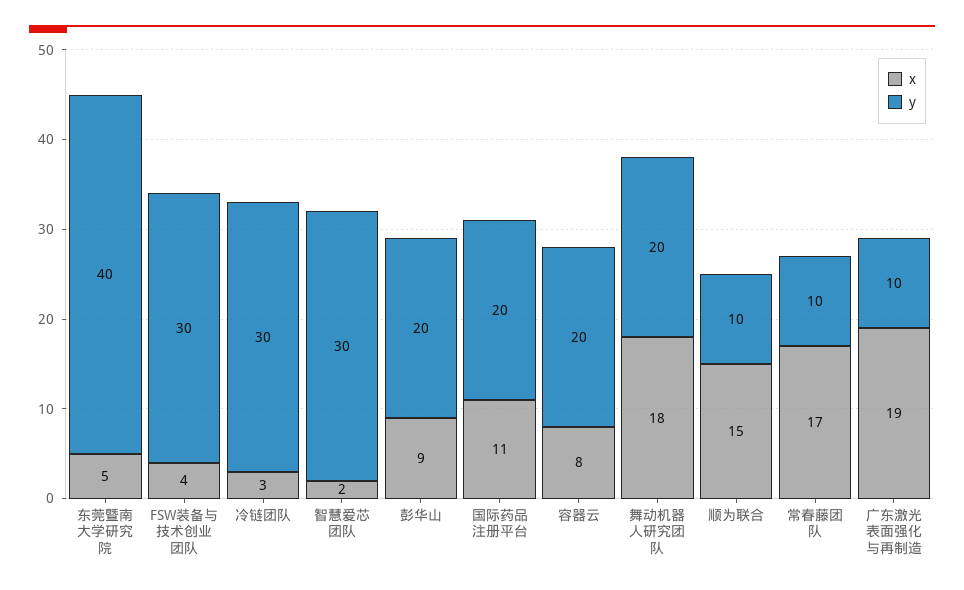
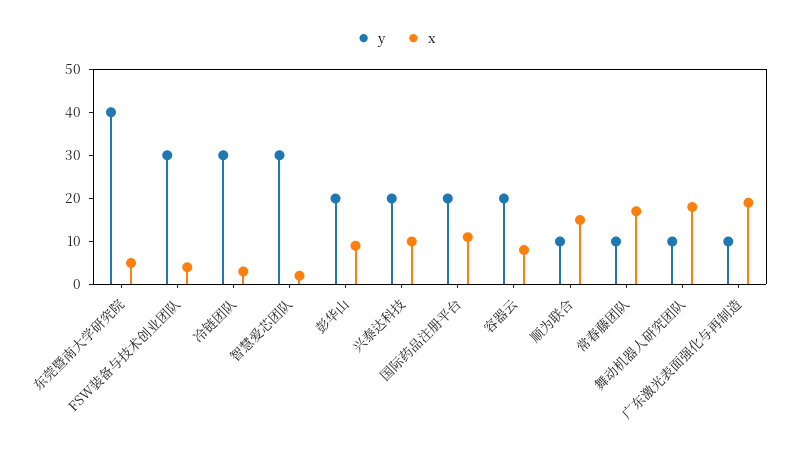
  {
    "x": {
      "东莞暨南大学研究院": 5,
      "FSW装备与技术创业团队": 4,
      "冷链团队": 3,
      "智慧爱芯团队": 2,
      "彭华山": 9,
      "国际药品注册平台": 11,
      "容器云": 8,
      "舞动机器人研究团队": 18,
      "顺为联合": 15,
      "常春藤团队": 17,
-     "广东激光表面强化与再制造": 19
+     "广东激光表面强化与再制造": 19,
+     "兴泰达科技": 10
    },
    "y": {
      "东莞暨南大学研究院": 40,
      "FSW装备与技术创业团队": 30,
      "冷链团队": 30,
      "智慧爱芯团队": 30,
      "彭华山": 20,
      "国际药品注册平台": 20,
      "容器云": 20,
-     "舞动机器人研究团队": 20,
+     "舞动机器人研究团队": 10,
      "顺为联合": 10,
      "常春藤团队": 10,
-     "广东激光表面强化与再制造": 10
+     "广东激光表面强化与再制造": 10,
+     "兴泰达科技": 20
    }
  }

